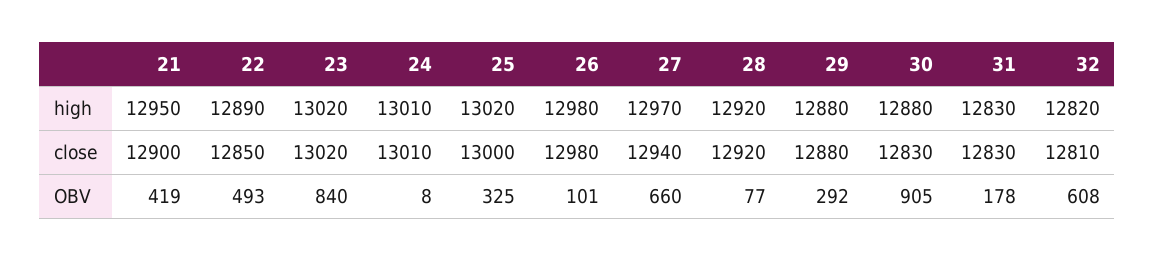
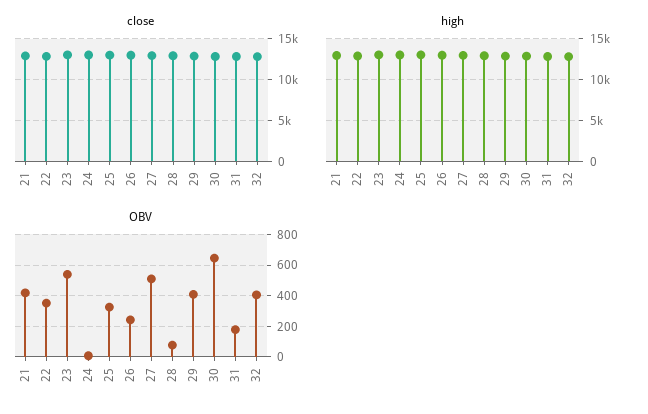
  {
    "high": {
      "21": 12950,
      "22": 12890,
      "23": 13020,
      "24": 13010,
      "25": 13020,
      "26": 12980,
      "27": 12970,
      "28": 12920,
      "29": 12880,
      "30": 12880,
      "31": 12830,
      "32": 12820
    },
    "close": {
      "21": 12900,
      "22": 12850,
      "23": 13020,
      "24": 13010,
      "25": 13000,
      "26": 12980,
      "27": 12940,
      "28": 12920,
      "29": 12880,
      "30": 12830,
      "31": 12830,
      "32": 12810
    },
    "OBV": {
      "21": 419,
-     "22": 493,
+     "22": 350,
-     "23": 840,
+     "23": 550,
      "24": 8,
      "25": 325,
-     "26": 101,
+     "26": 250,
-     "27": 660,
+     "27": 500,
      "28": 77,
-     "29": 292,
+     "29": 400,
-     "30": 905,
+     "30": 650,
      "31": 178,
-     "32": 608
+     "32": 400
    }
  }

